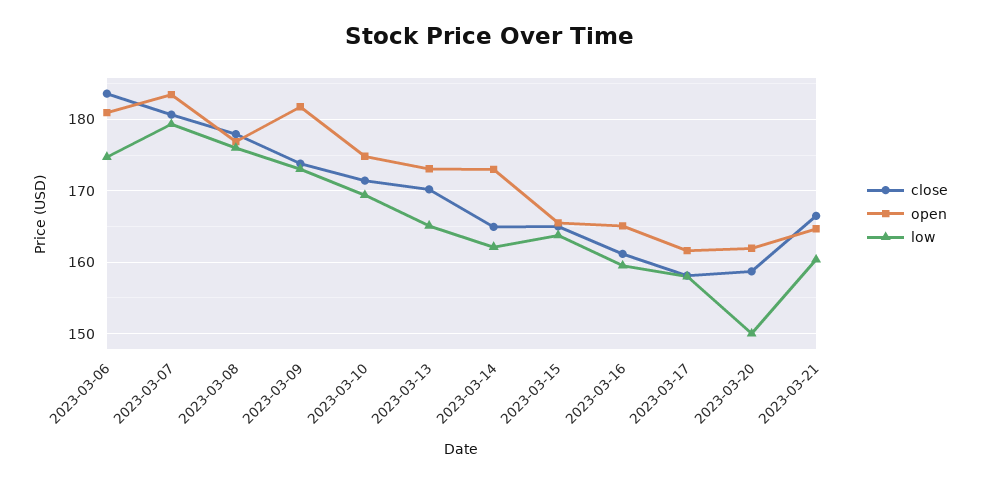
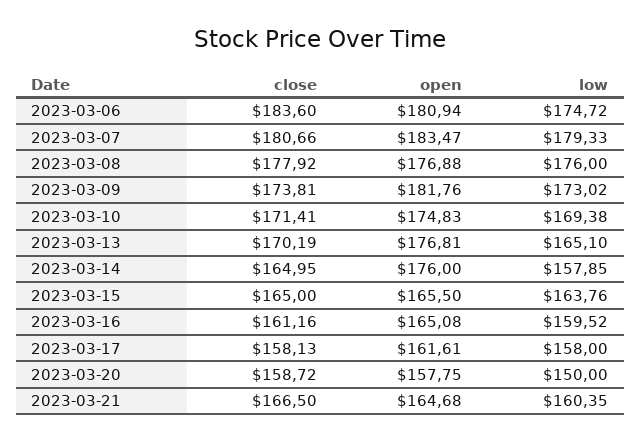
  {
    "close": {
      "2023-03-06": 183.6,
      "2023-03-07": 180.66,
      "2023-03-08": 177.92,
      "2023-03-09": 173.81,
      "2023-03-10": 171.41,
      "2023-03-13": 170.19,
      "2023-03-14": 164.95,
      "2023-03-15": 165,
      "2023-03-16": 161.16,
      "2023-03-17": 158.13,
      "2023-03-20": 158.72,
      "2023-03-21": 166.5
    },
    "open": {
      "2023-03-06": 180.94,
      "2023-03-07": 183.47,
      "2023-03-08": 176.88,
      "2023-03-09": 181.76,
      "2023-03-10": 174.83,
-     "2023-03-13": 173,
+     "2023-03-13": 176.81,
-     "2023-03-14": 173,
+     "2023-03-14": 176,
      "2023-03-15": 165.5,
      "2023-03-16": 165.08,
      "2023-03-17": 161.61,
-     "2023-03-20": 162,
+     "2023-03-20": 157.75,
      "2023-03-21": 164.68
    },
    "low": {
      "2023-03-06": 174.72,
      "2023-03-07": 179.33,
      "2023-03-08": 176,
      "2023-03-09": 173.02,
      "2023-03-10": 169.38,
      "2023-03-13": 165.1,
-     "2023-03-14": 162,
+     "2023-03-14": 157.85,
      "2023-03-15": 163.76,
      "2023-03-16": 159.52,
      "2023-03-17": 158,
      "2023-03-20": 150,
      "2023-03-21": 160.35
    }
  }

